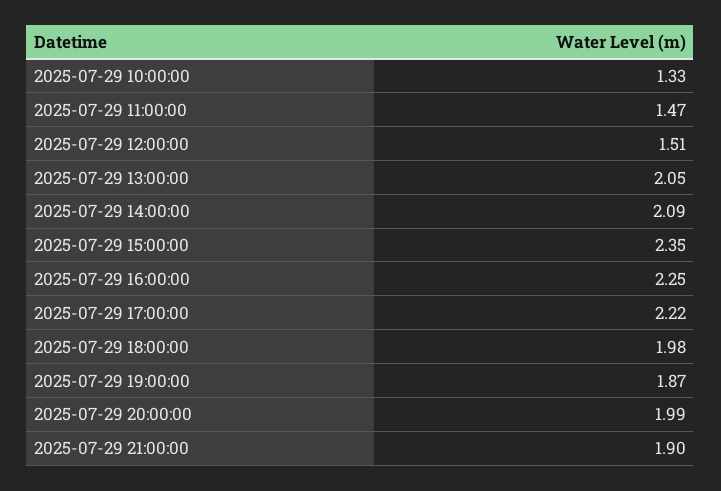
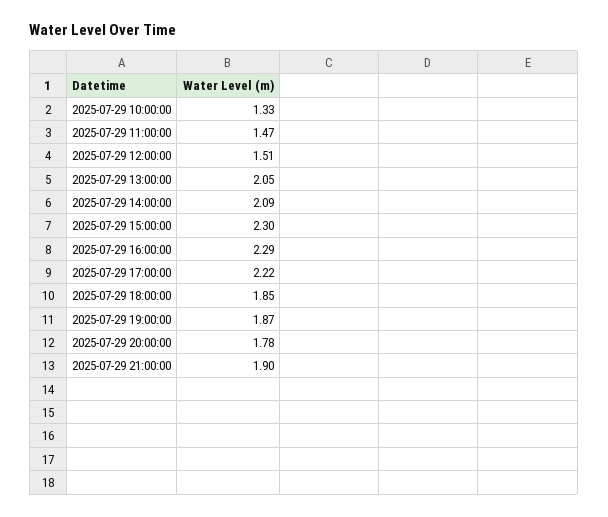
  {
    "2025-07-29 10:00:00": 1.33,
    "2025-07-29 11:00:00": 1.47,
    "2025-07-29 12:00:00": 1.51,
    "2025-07-29 13:00:00": 2.05,
    "2025-07-29 14:00:00": 2.09,
-   "2025-07-29 15:00:00": 2.35,
+   "2025-07-29 15:00:00": 2.3,
-   "2025-07-29 16:00:00": 2.25,
+   "2025-07-29 16:00:00": 2.29,
    "2025-07-29 17:00:00": 2.22,
-   "2025-07-29 18:00:00": 1.98,
+   "2025-07-29 18:00:00": 1.85,
    "2025-07-29 19:00:00": 1.87,
-   "2025-07-29 20:00:00": 1.99,
+   "2025-07-29 20:00:00": 1.78,
    "2025-07-29 21:00:00": 1.9
  }

